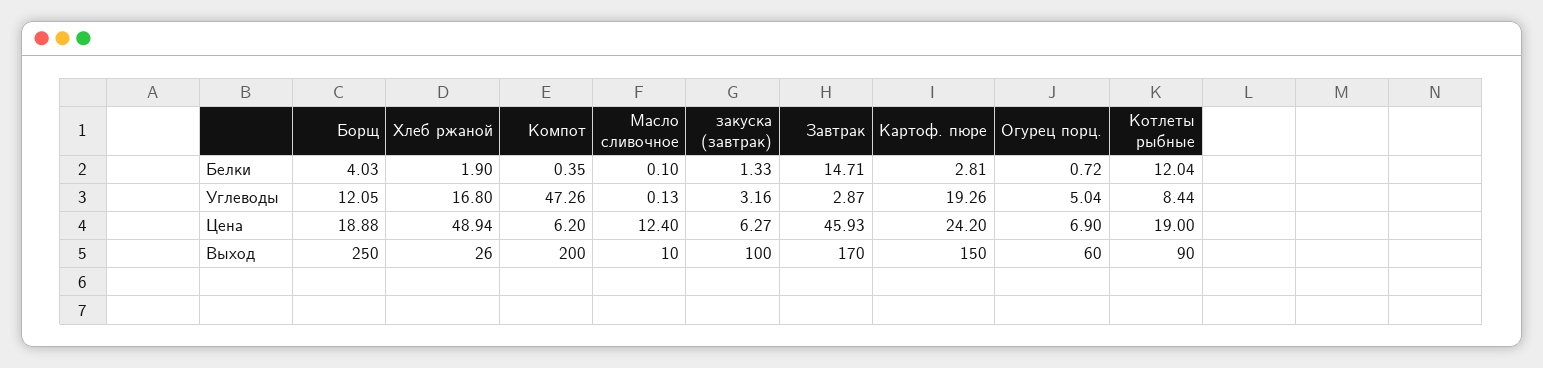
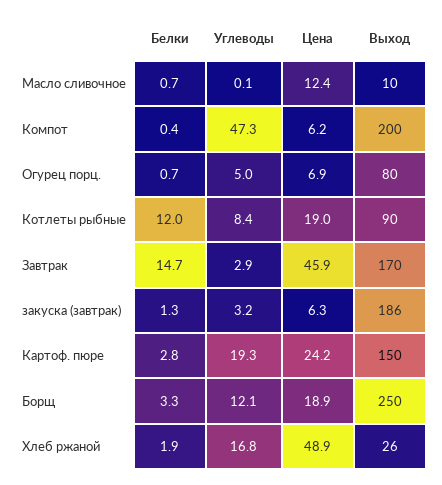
  {
    "Борщ": {
-     "Белки": 4.03,
+     "Белки": 3.3,
      "Углеводы": 12.05,
      "Цена": 18.88,
      "Выход": 250
    },
    "Хлеб ржаной": {
      "Белки": 1.9,
      "Углеводы": 16.8,
      "Цена": 48.94,
      "Выход": 26
    },
    "Компот": {
      "Белки": 0.35,
      "Углеводы": 47.26,
      "Цена": 6.2,
      "Выход": 200
    },
    "Масло сливочное": {
-     "Белки": 0.1,
+     "Белки": 0.7,
      "Углеводы": 0.13,
      "Цена": 12.4,
      "Выход": 10
    },
    "закуска (завтрак)": {
      "Белки": 1.33,
      "Углеводы": 3.16,
      "Цена": 6.27,
-     "Выход": 100
+     "Выход": 186
    },
    "Завтрак": {
      "Белки": 14.71,
      "Углеводы": 2.87,
      "Цена": 45.93,
      "Выход": 170
    },
    "Картоф. пюре": {
      "Белки": 2.81,
      "Углеводы": 19.26,
      "Цена": 24.2,
      "Выход": 150
    },
    "Огурец порц.": {
      "Белки": 0.72,
      "Углеводы": 5.04,
      "Цена": 6.9,
-     "Выход": 60
+     "Выход": 80
    },
    "Котлеты рыбные": {
      "Белки": 12.04,
      "Углеводы": 8.44,
      "Цена": 19,
      "Выход": 90
    }
  }

